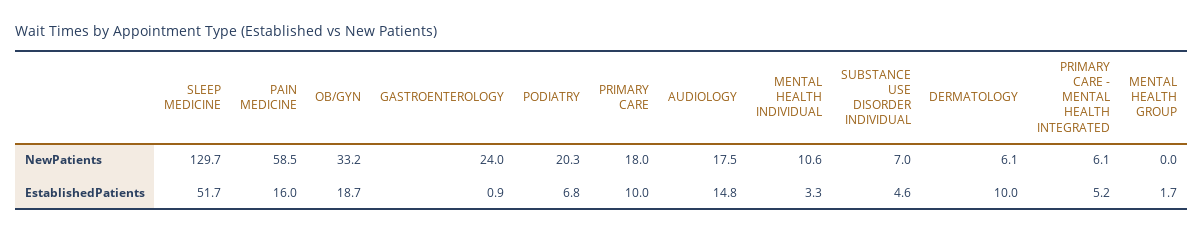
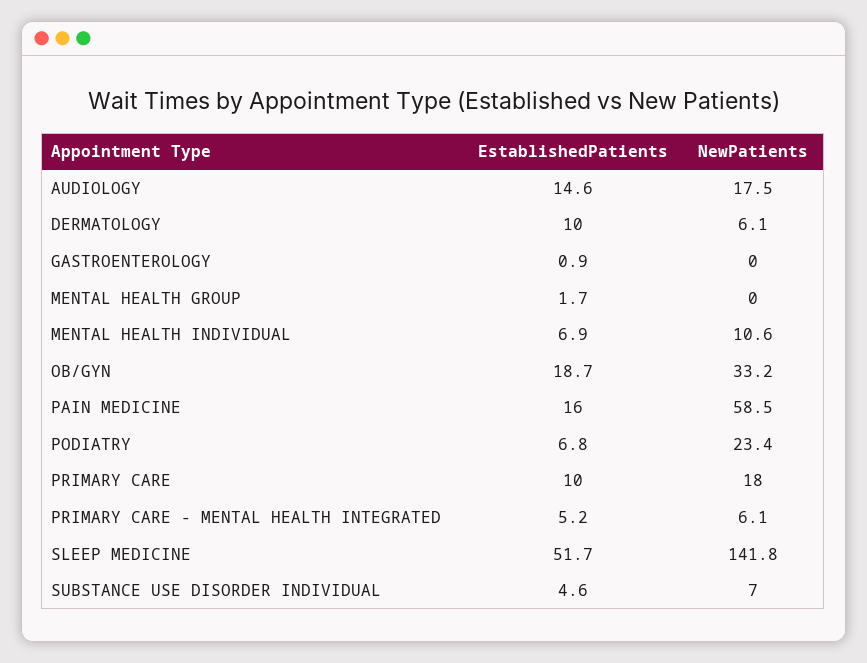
  {
    "SLEEP MEDICINE": {
-     "NewPatients": 129.7,
+     "NewPatients": 141.8,
      "EstablishedPatients": 51.7
    },
    "PAIN MEDICINE": {
      "NewPatients": 58.5,
      "EstablishedPatients": 16
    },
    "OB/GYN": {
      "NewPatients": 33.2,
      "EstablishedPatients": 18.7
    },
    "GASTROENTEROLOGY": {
-     "NewPatients": 24,
+     "NewPatients": 0,
      "EstablishedPatients": 0.9
    },
    "PODIATRY": {
-     "NewPatients": 20.3,
+     "NewPatients": 23.4,
      "EstablishedPatients": 6.8
    },
    "PRIMARY CARE": {
      "NewPatients": 18,
      "EstablishedPatients": 10
    },
    "AUDIOLOGY": {
      "NewPatients": 17.5,
-     "EstablishedPatients": 14.8
+     "EstablishedPatients": 14.6
    },
    "MENTAL HEALTH INDIVIDUAL": {
      "NewPatients": 10.6,
-     "EstablishedPatients": 3.3
+     "EstablishedPatients": 6.9
    },
    "SUBSTANCE USE DISORDER INDIVIDUAL": {
      "NewPatients": 7,
      "EstablishedPatients": 4.6
    },
    "DERMATOLOGY": {
      "NewPatients": 6.1,
      "EstablishedPatients": 10
    },
    "PRIMARY CARE - MENTAL HEALTH INTEGRATED": {
      "NewPatients": 6.1,
      "EstablishedPatients": 5.2
    },
    "MENTAL HEALTH GROUP": {
      "NewPatients": 0,
      "EstablishedPatients": 1.7
    }
  }

